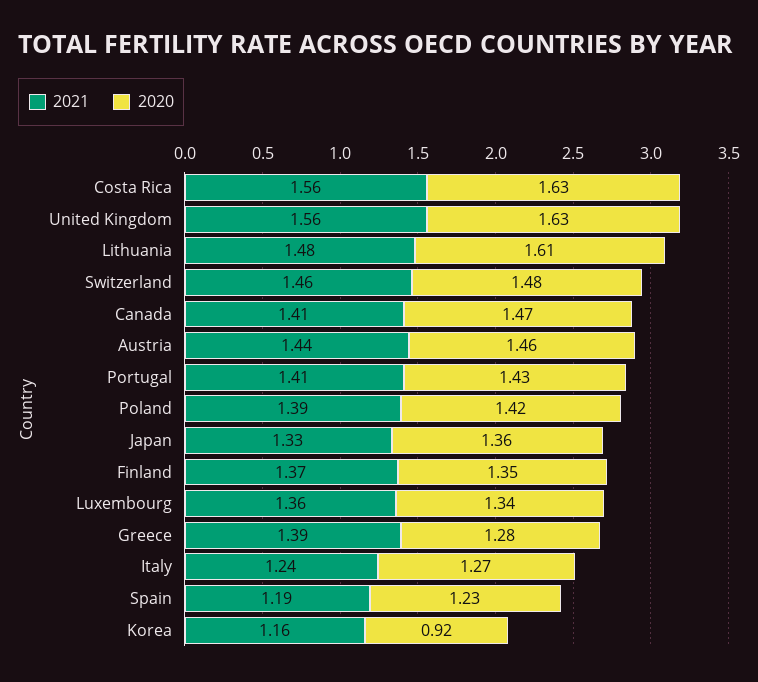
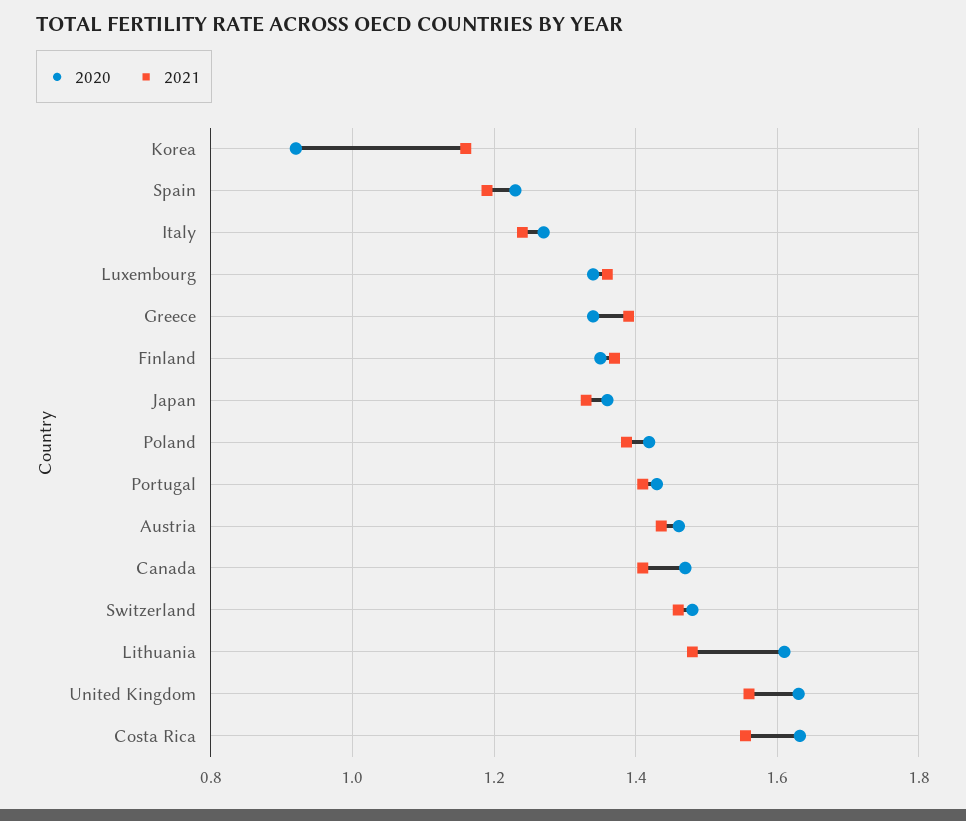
  {
    "2021": {
      "Costa Rica": 1.56,
      "United Kingdom": 1.56,
      "Lithuania": 1.48,
      "Switzerland": 1.46,
      "Canada": 1.41,
      "Austria": 1.44,
      "Portugal": 1.41,
      "Poland": 1.39,
      "Japan": 1.33,
      "Finland": 1.37,
      "Luxembourg": 1.36,
      "Greece": 1.39,
      "Italy": 1.24,
      "Spain": 1.19,
      "Korea": 1.16
    },
    "2020": {
      "Costa Rica": 1.63,
      "United Kingdom": 1.63,
      "Lithuania": 1.61,
      "Switzerland": 1.48,
      "Canada": 1.47,
      "Austria": 1.46,
      "Portugal": 1.43,
      "Poland": 1.42,
      "Japan": 1.36,
      "Finland": 1.35,
      "Luxembourg": 1.34,
-     "Greece": 1.28,
+     "Greece": 1.34,
      "Italy": 1.27,
      "Spain": 1.23,
      "Korea": 0.92
    }
  }

